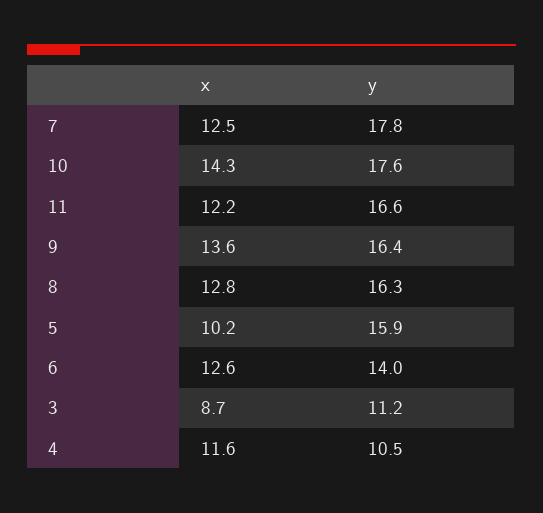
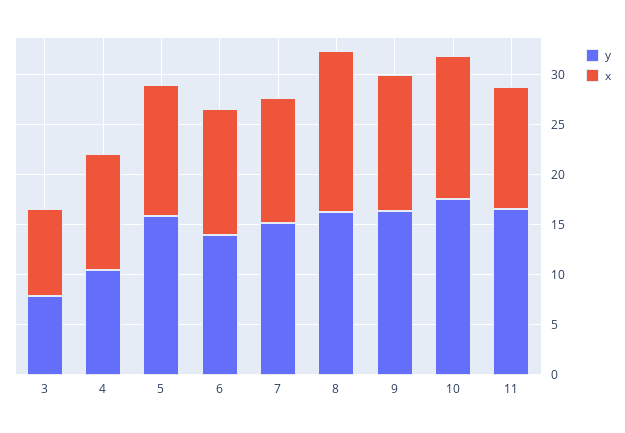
  {
    "x": {
      "7": 12.5,
      "10": 14.3,
      "11": 12.2,
      "9": 13.6,
-     "8": 12.8,
+     "8": 16,
-     "5": 10.2,
+     "5": 13,
      "6": 12.6,
      "3": 8.7,
      "4": 11.6
    },
    "y": {
-     "7": 17.8,
+     "7": 15,
      "10": 17.6,
      "11": 16.6,
      "9": 16.4,
      "8": 16.3,
      "5": 15.9,
      "6": 14,
-     "3": 11.2,
+     "3": 8,
      "4": 10.5
    }
  }

